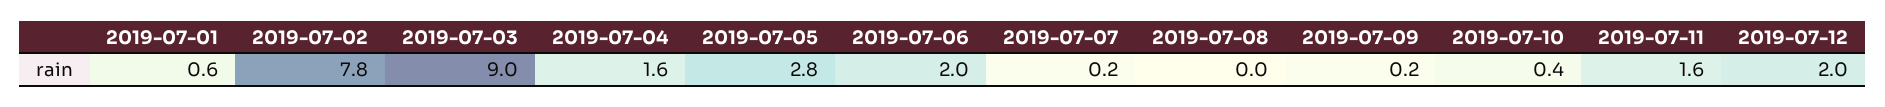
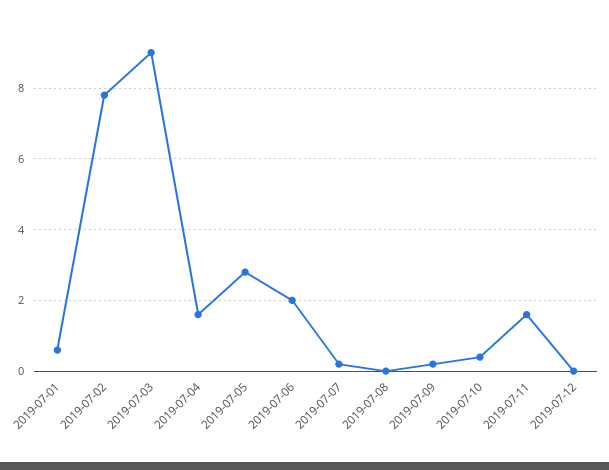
  {
    "2019-07-01": 0.6,
    "2019-07-02": 7.8,
    "2019-07-03": 9,
    "2019-07-04": 1.6,
    "2019-07-05": 2.8,
    "2019-07-06": 2,
    "2019-07-07": 0.2,
    "2019-07-08": 0,
    "2019-07-09": 0.2,
    "2019-07-10": 0.4,
    "2019-07-11": 1.6,
-   "2019-07-12": 2
+   "2019-07-12": 0
  }

